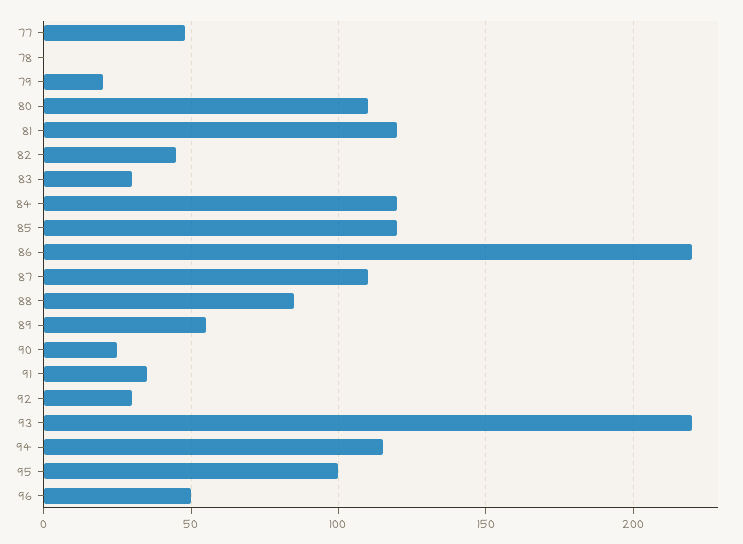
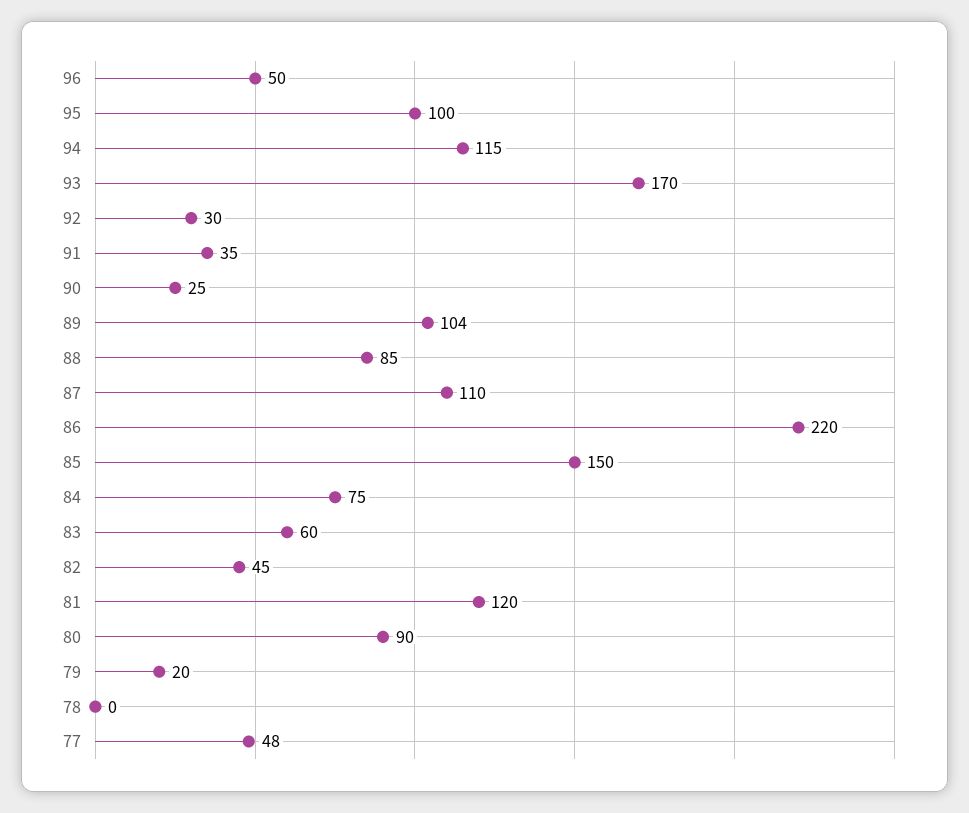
  {
    "77": 48,
    "78": 0,
    "79": 20,
-   "80": 110,
+   "80": 90,
    "81": 120,
    "82": 45,
-   "83": 30,
+   "83": 60,
-   "84": 120,
+   "84": 75,
-   "85": 120,
+   "85": 150,
    "86": 220,
    "87": 110,
    "88": 85,
-   "89": 55,
+   "89": 104,
    "90": 25,
    "91": 35,
    "92": 30,
-   "93": 220,
+   "93": 170,
    "94": 115,
    "95": 100,
    "96": 50
  }

